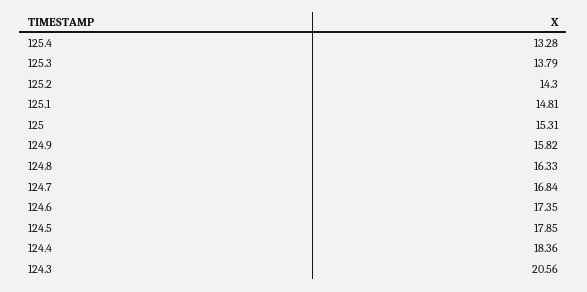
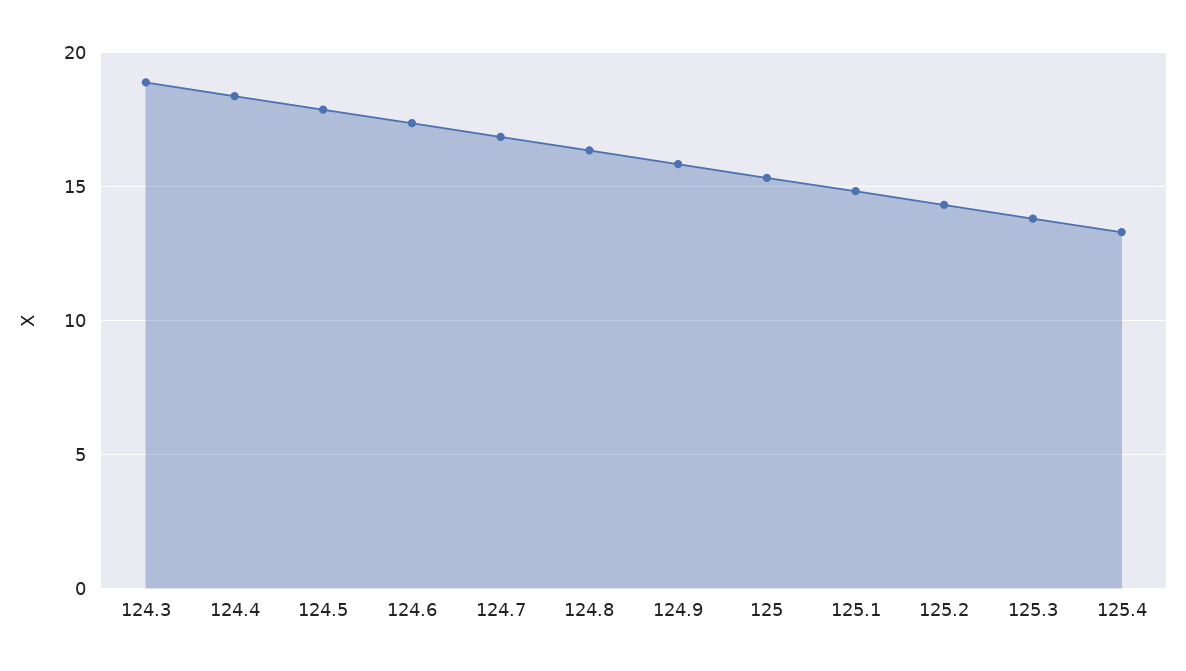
  {
    "125.4": 13.28,
    "125.3": 13.79,
    "125.2": 14.3,
    "125.1": 14.81,
    "125": 15.31,
    "124.9": 15.82,
    "124.8": 16.33,
    "124.7": 16.84,
    "124.6": 17.35,
    "124.5": 17.85,
    "124.4": 18.36,
-   "124.3": 20.56
+   "124.3": 19
  }

